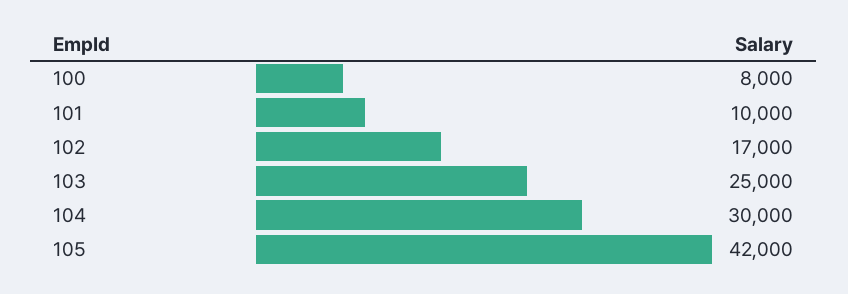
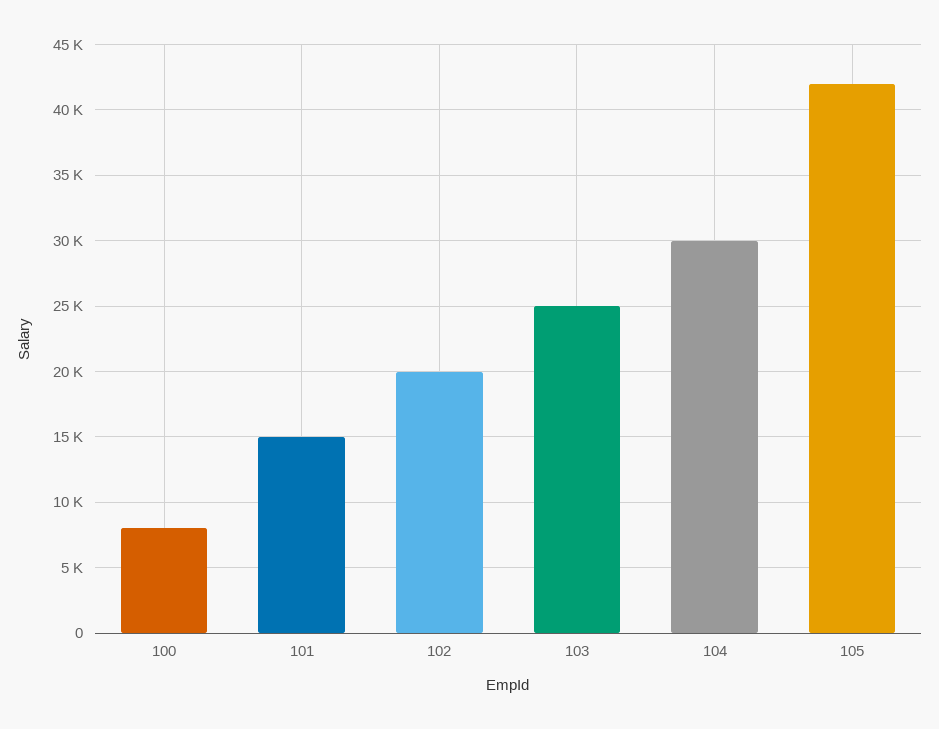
  {
    "100": 8000,
-   "101": 10000,
+   "101": 15000,
-   "102": 17000,
+   "102": 20000,
    "103": 25000,
    "104": 30000,
    "105": 42000
  }

